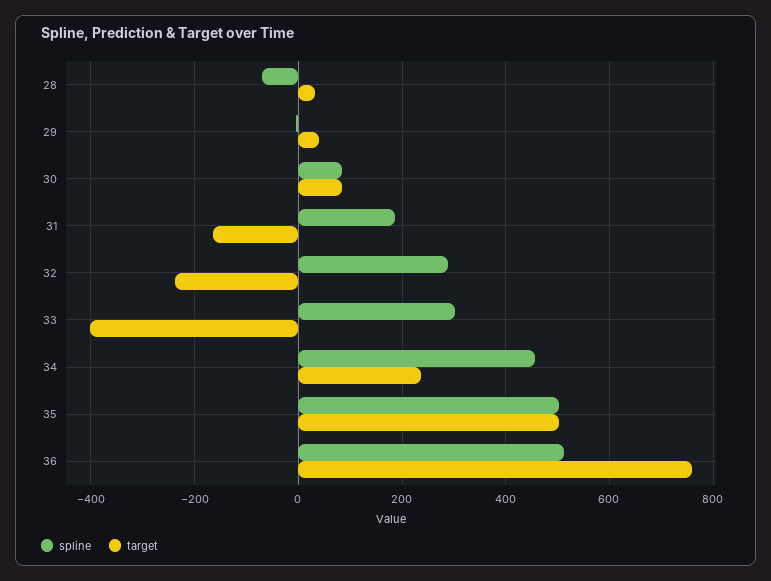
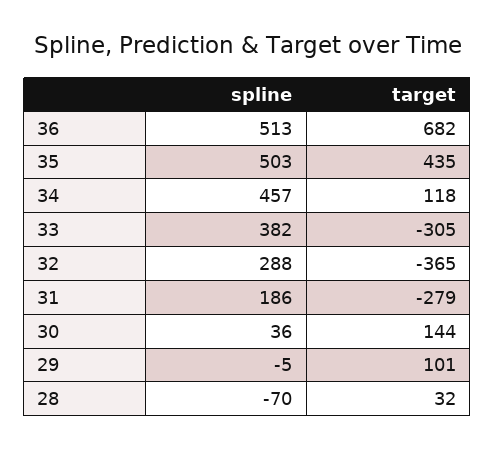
  {
    "spline": {
      "28": -70,
      "29": -5,
-     "30": 80,
+     "30": 36,
      "31": 186,
      "32": 288,
-     "33": 300,
+     "33": 382,
      "34": 457,
      "35": 503,
      "36": 513
    },
    "target": {
      "28": 32,
-     "29": 40,
+     "29": 101,
-     "30": 80,
+     "30": 144,
-     "31": -160,
+     "31": -279,
-     "32": -240,
+     "32": -365,
-     "33": -400,
+     "33": -305,
-     "34": 240,
+     "34": 118,
-     "35": 500,
+     "35": 435,
-     "36": 760
+     "36": 682
    }
  }

